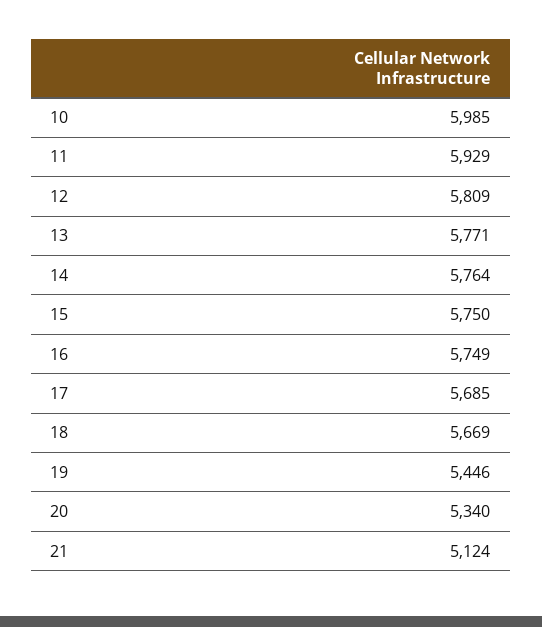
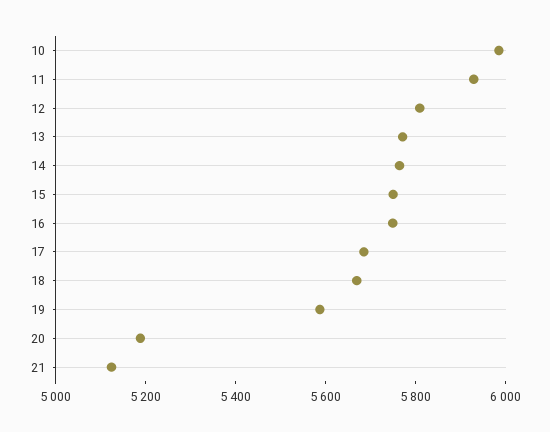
  {
    "10": 5985,
    "11": 5929,
    "12": 5809,
    "13": 5771,
    "14": 5764,
    "15": 5750,
    "16": 5749,
    "17": 5685,
    "18": 5669,
-   "19": 5446,
+   "19": 5600,
-   "20": 5340,
+   "20": 5200,
    "21": 5124
  }

